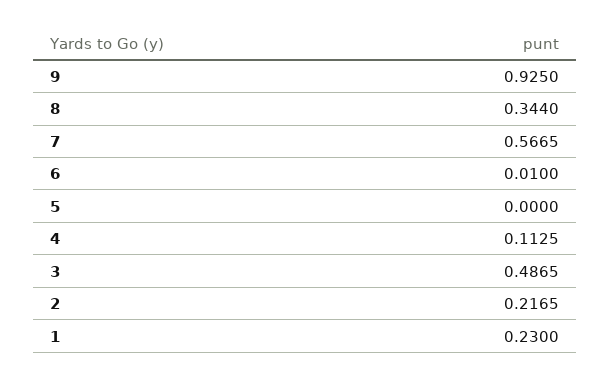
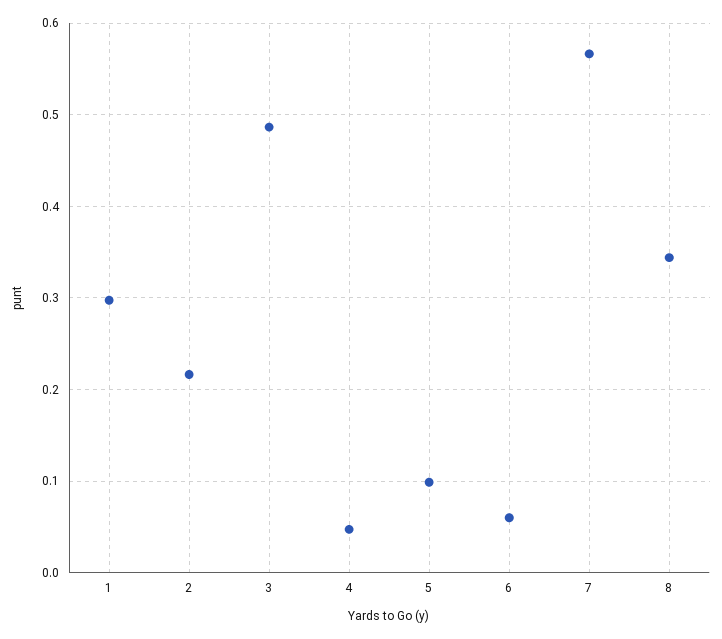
  {
-   "9": 0.925,
    "8": 0.344,
    "7": 0.5665,
-   "6": 0.01,
+   "6": 0.06,
-   "5": 0,
+   "5": 0.1,
-   "4": 0.1125,
+   "4": 0.05,
    "3": 0.4865,
    "2": 0.2165,
-   "1": 0.23
+   "1": 0.3
  }

